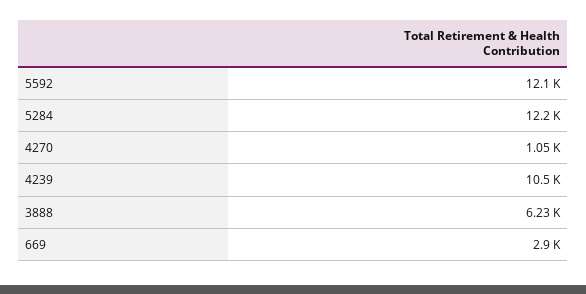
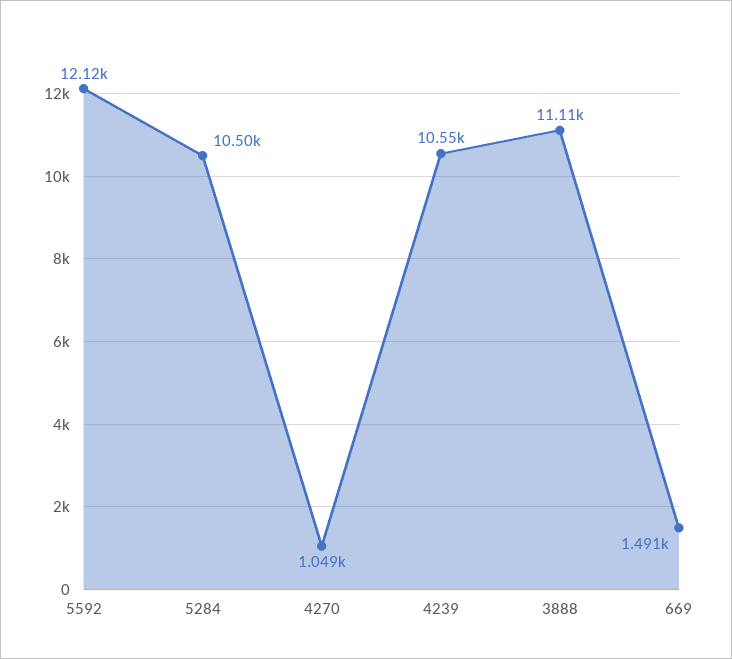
  {
    "5592": 12120,
-   "5284": 12200,
+   "5284": 10500,
    "4270": 1049,
    "4239": 10550,
-   "3888": 6230,
+   "3888": 11110,
-   "669": 2900
+   "669": 1491
  }

